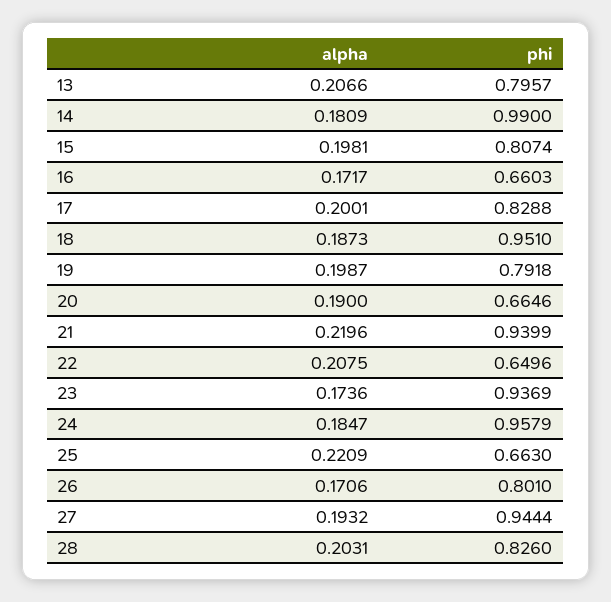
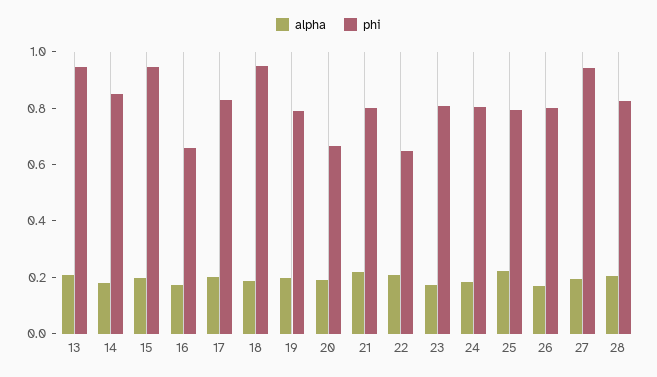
  {
    "alpha": {
      "13": 0.2066,
      "14": 0.1809,
      "15": 0.1981,
      "16": 0.1717,
      "17": 0.2001,
      "18": 0.1873,
      "19": 0.1987,
      "20": 0.19,
      "21": 0.2196,
      "22": 0.2075,
      "23": 0.1736,
      "24": 0.1847,
      "25": 0.2209,
      "26": 0.1706,
      "27": 0.1932,
      "28": 0.2031
    },
    "phi": {
-     "13": 0.7957,
+     "13": 0.95,
-     "14": 0.99,
+     "14": 0.85,
-     "15": 0.8074,
+     "15": 0.95,
      "16": 0.6603,
      "17": 0.8288,
      "18": 0.951,
      "19": 0.7918,
      "20": 0.6646,
-     "21": 0.9399,
+     "21": 0.8,
      "22": 0.6496,
-     "23": 0.9369,
+     "23": 0.8,
-     "24": 0.9579,
+     "24": 0.8,
-     "25": 0.663,
+     "25": 0.8,
      "26": 0.801,
      "27": 0.9444,
      "28": 0.826
    }
  }

